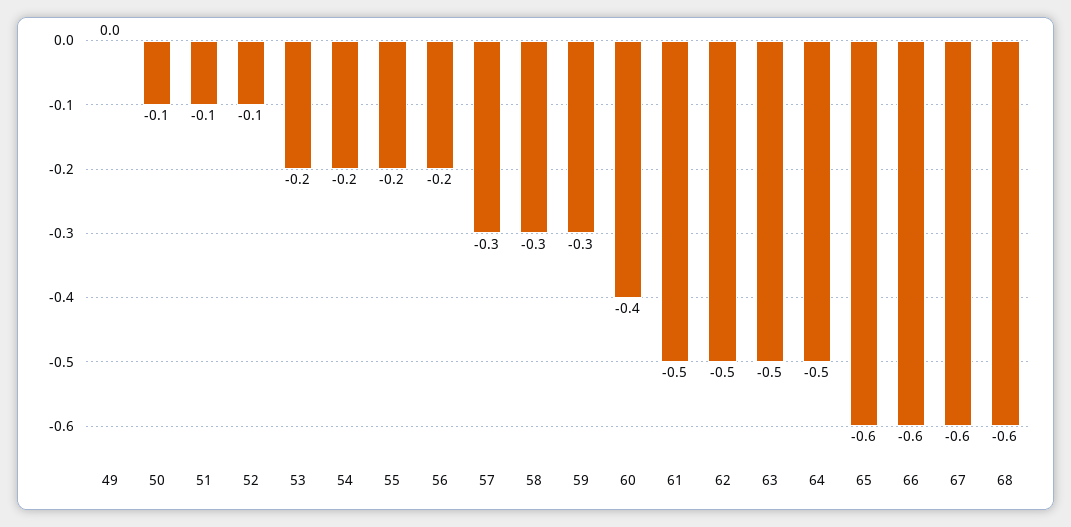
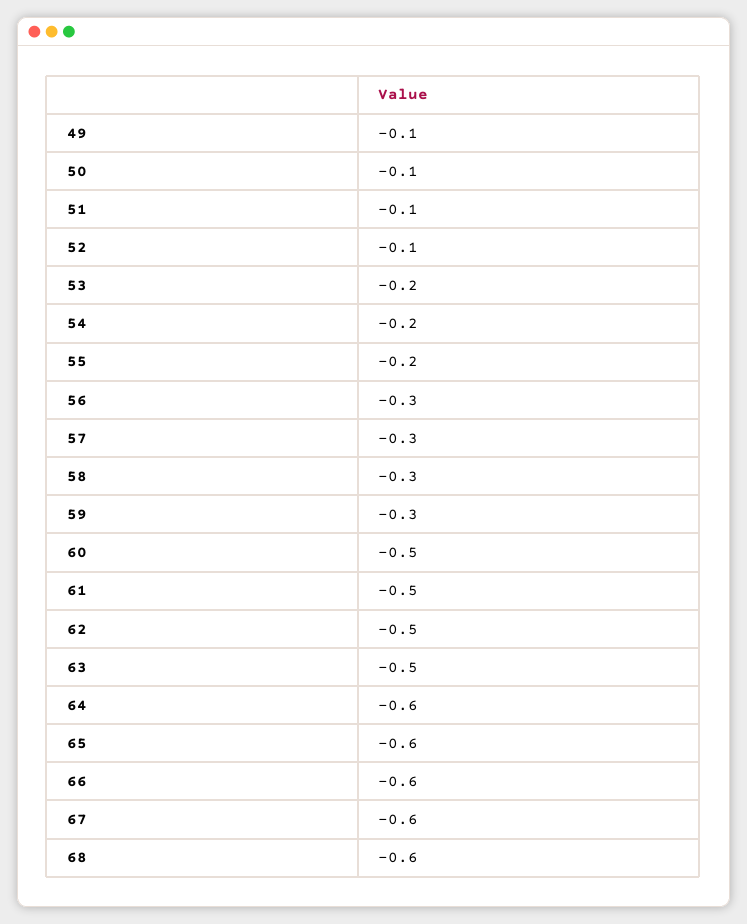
  {
-   "49": 0,
+   "49": -0.1,
    "50": -0.1,
    "51": -0.1,
    "52": -0.1,
    "53": -0.2,
    "54": -0.2,
    "55": -0.2,
-   "56": -0.2,
+   "56": -0.3,
    "57": -0.3,
    "58": -0.3,
    "59": -0.3,
-   "60": -0.4,
+   "60": -0.5,
    "61": -0.5,
    "62": -0.5,
    "63": -0.5,
-   "64": -0.5,
+   "64": -0.6,
    "65": -0.6,
    "66": -0.6,
    "67": -0.6,
    "68": -0.6
  }

